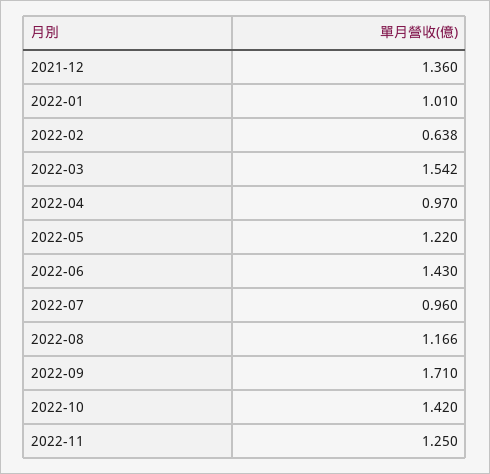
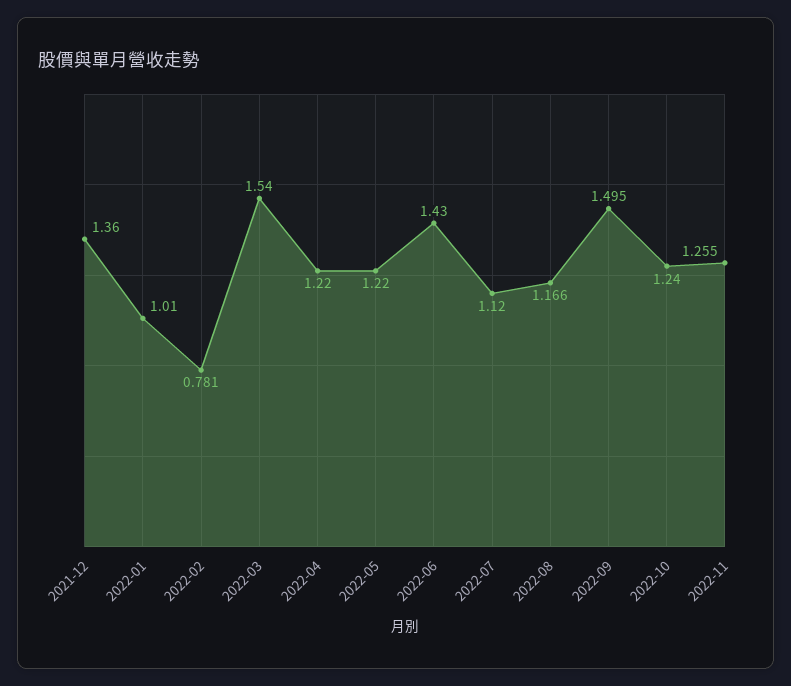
  {
    "2021-12": 1.36,
    "2022-01": 1.01,
-   "2022-02": 0.638,
+   "2022-02": 0.781,
-   "2022-03": 1.542,
+   "2022-03": 1.54,
-   "2022-04": 0.97,
+   "2022-04": 1.22,
    "2022-05": 1.22,
    "2022-06": 1.43,
-   "2022-07": 0.96,
+   "2022-07": 1.12,
    "2022-08": 1.166,
-   "2022-09": 1.71,
+   "2022-09": 1.495,
-   "2022-10": 1.42,
+   "2022-10": 1.24,
-   "2022-11": 1.25
+   "2022-11": 1.255
  }

